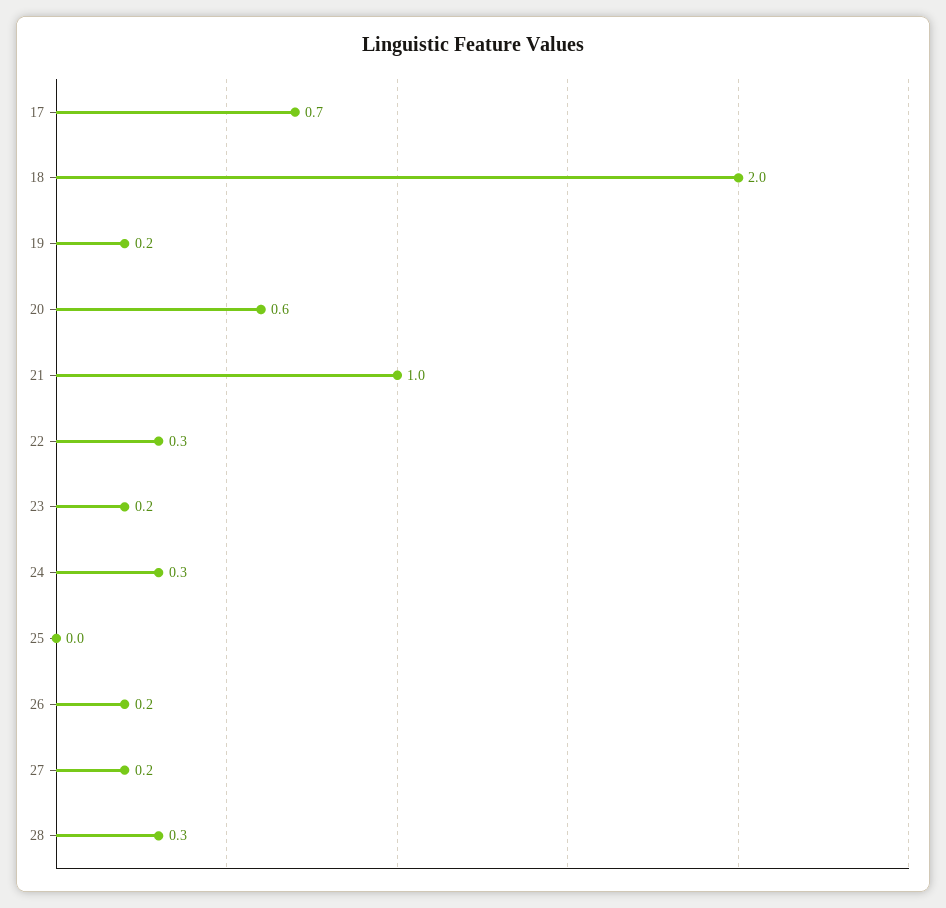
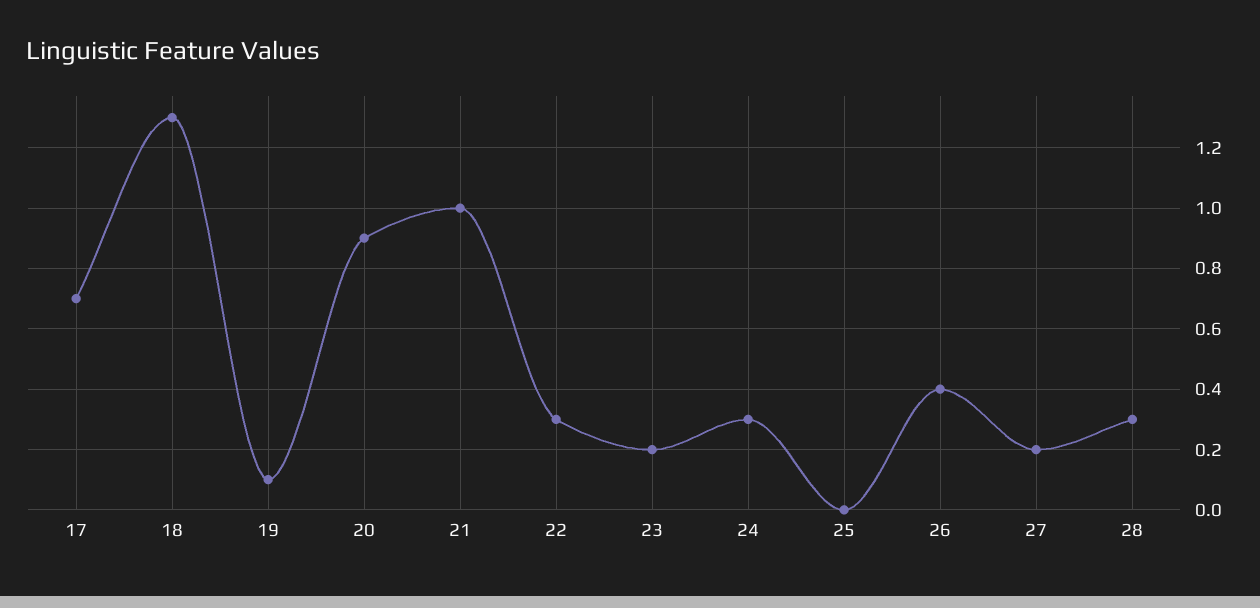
  {
    "17": 0.7,
-   "18": 2,
+   "18": 1.3,
-   "19": 0.2,
+   "19": 0.1,
-   "20": 0.6,
+   "20": 0.9,
    "21": 1,
    "22": 0.3,
    "23": 0.2,
    "24": 0.3,
    "25": 0,
-   "26": 0.2,
+   "26": 0.4,
    "27": 0.2,
    "28": 0.3
  }

